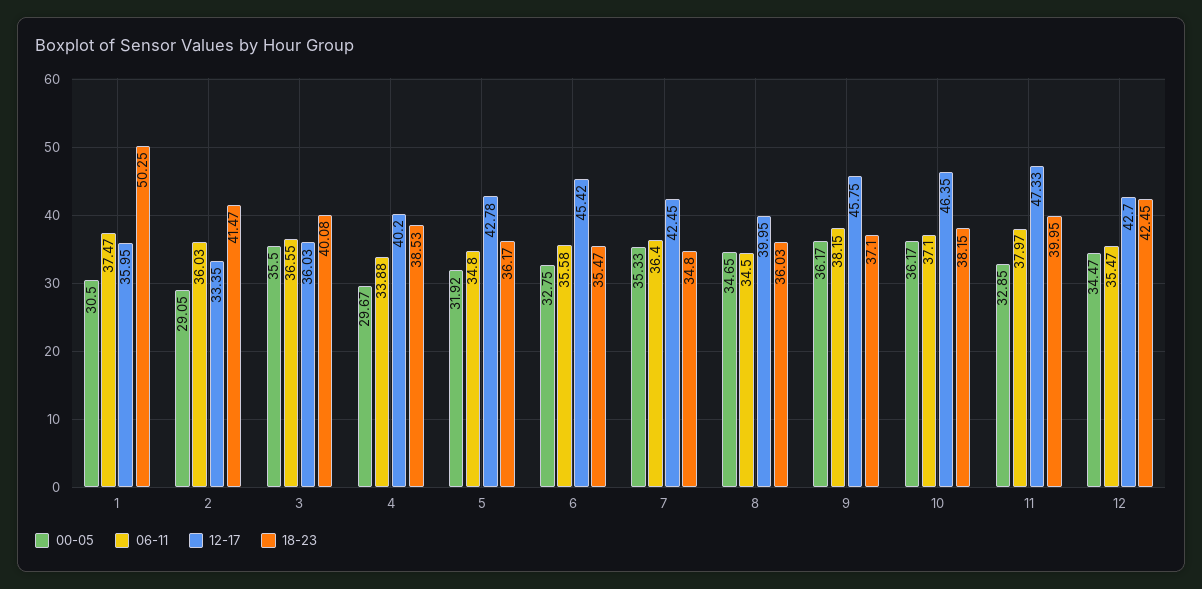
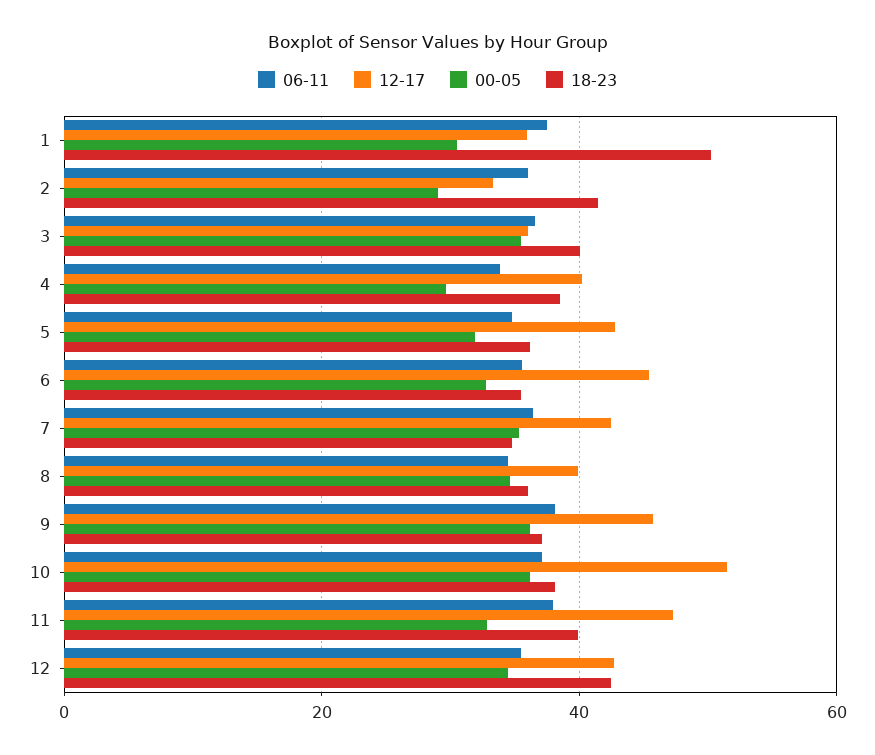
  {
    "00-05": {
      "1": 30.5,
      "2": 29.05,
      "3": 35.5,
      "4": 29.67,
      "5": 31.92,
      "6": 32.75,
      "7": 35.33,
      "8": 34.65,
      "9": 36.17,
      "10": 36.17,
      "11": 32.85,
      "12": 34.47
    },
    "06-11": {
      "1": 37.47,
      "2": 36.03,
      "3": 36.55,
      "4": 33.88,
      "5": 34.8,
      "6": 35.58,
      "7": 36.4,
      "8": 34.5,
      "9": 38.15,
      "10": 37.1,
      "11": 37.97,
      "12": 35.47
    },
    "12-17": {
      "1": 35.95,
      "2": 33.35,
      "3": 36.03,
      "4": 40.2,
      "5": 42.78,
      "6": 45.42,
      "7": 42.45,
      "8": 39.95,
      "9": 45.75,
-     "10": 46.35,
+     "10": 52,
      "11": 47.33,
      "12": 42.7
    },
    "18-23": {
      "1": 50.25,
      "2": 41.47,
      "3": 40.08,
      "4": 38.53,
      "5": 36.17,
      "6": 35.47,
      "7": 34.8,
      "8": 36.03,
      "9": 37.1,
      "10": 38.15,
      "11": 39.95,
      "12": 42.45
    }
  }

